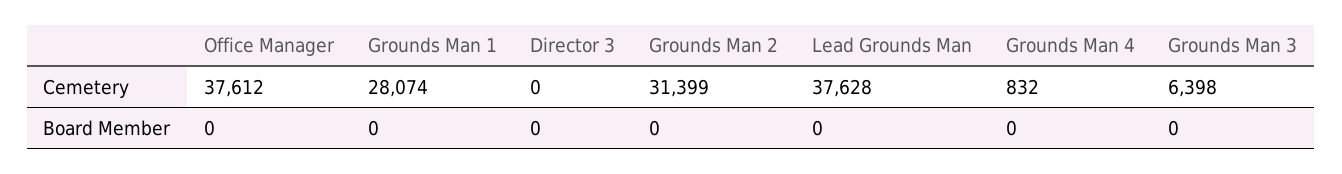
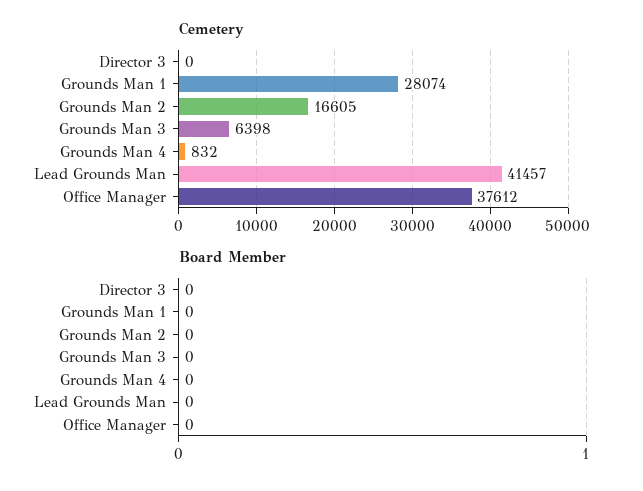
  {
    "Cemetery": {
      "Office Manager": 37612,
      "Grounds Man 1": 28074,
      "Director 3": 0,
-     "Grounds Man 2": 31399,
+     "Grounds Man 2": 16605,
-     "Lead Grounds Man": 37628,
+     "Lead Grounds Man": 41457,
      "Grounds Man 4": 832,
      "Grounds Man 3": 6398
    },
    "Board Member": {
      "Office Manager": 0,
      "Grounds Man 1": 0,
      "Director 3": 0,
      "Grounds Man 2": 0,
      "Lead Grounds Man": 0,
      "Grounds Man 4": 0,
      "Grounds Man 3": 0
    }
  }

